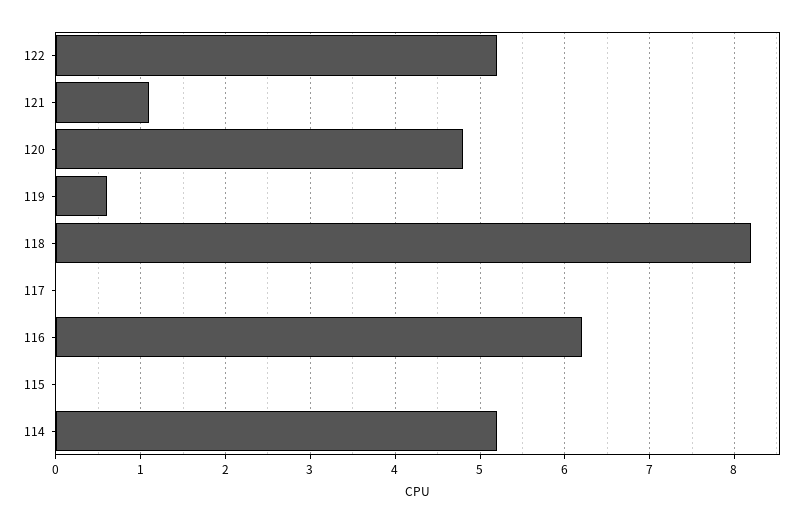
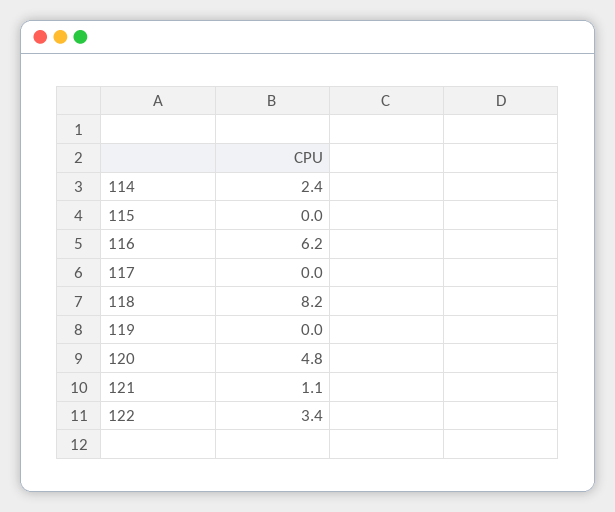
  {
-   "122": 5.2,
+   "122": 3.4,
    "121": 1.1,
    "120": 4.8,
-   "119": 0.6,
+   "119": 0,
    "118": 8.2,
    "117": 0,
    "116": 6.2,
    "115": 0,
-   "114": 5.2
+   "114": 2.4
  }

